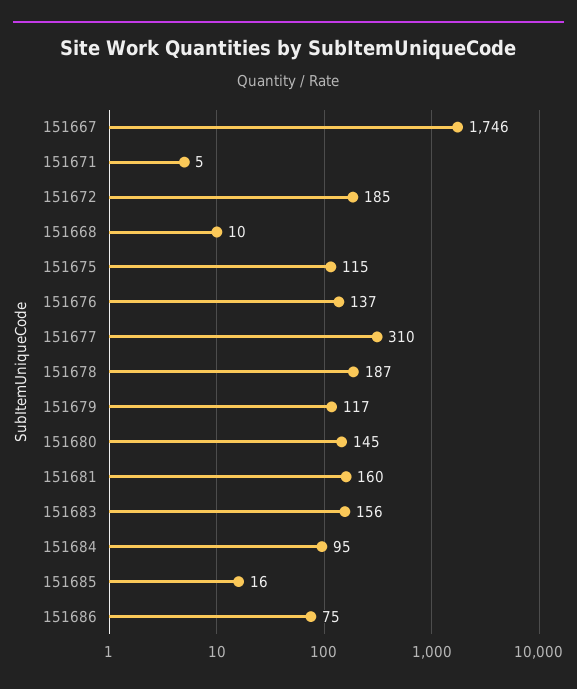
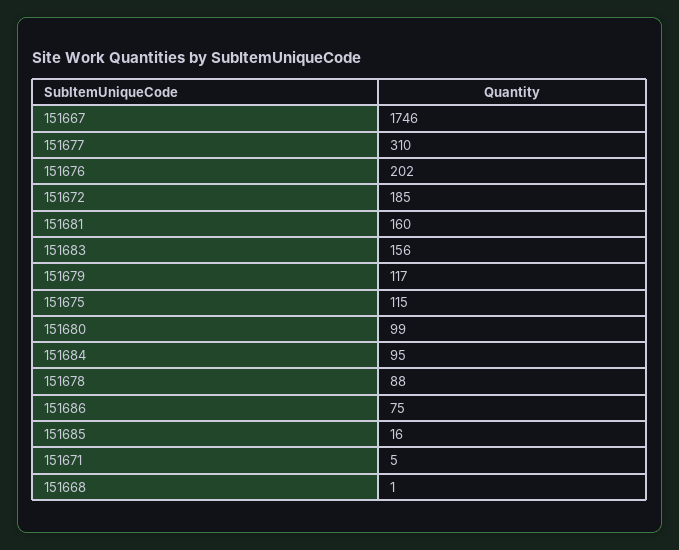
  {
    "151667": 1746,
    "151671": 5,
    "151672": 185,
-   "151668": 10,
+   "151668": 1,
    "151675": 115,
-   "151676": 137,
+   "151676": 202,
    "151677": 310,
-   "151678": 187,
+   "151678": 88,
    "151679": 117,
-   "151680": 145,
+   "151680": 99,
    "151681": 160,
    "151683": 156,
    "151684": 95,
    "151685": 16,
    "151686": 75
  }

